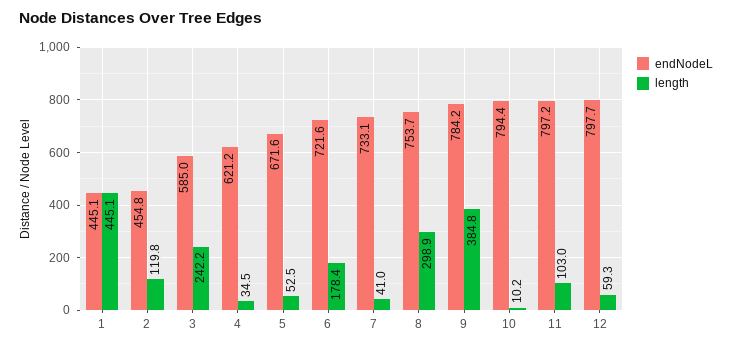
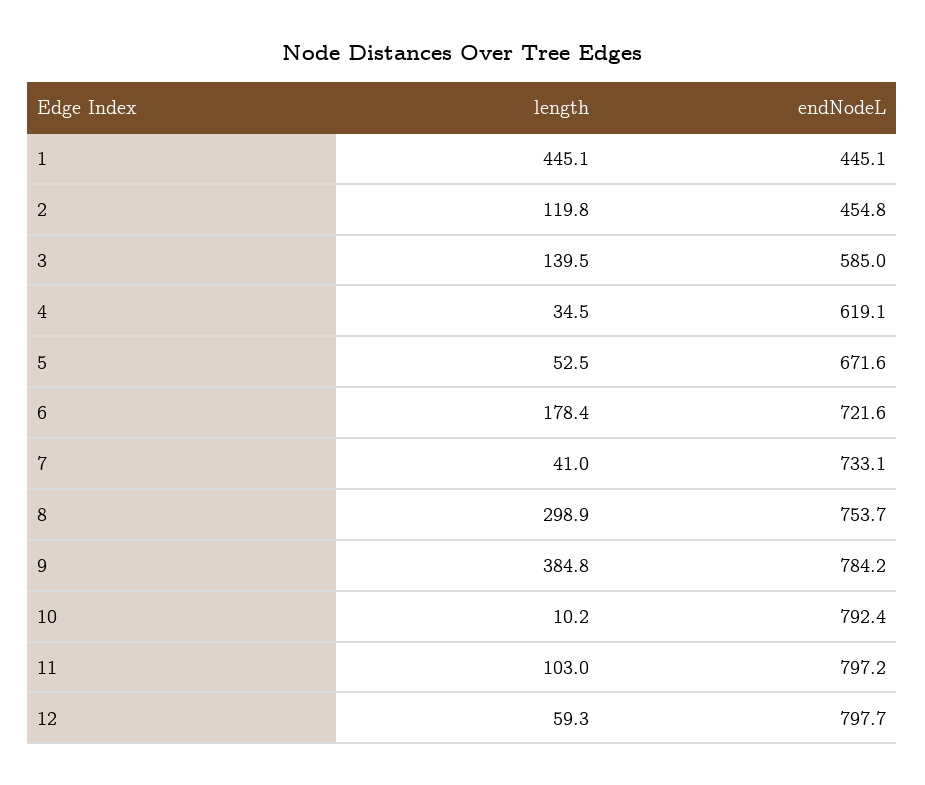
  {
    "endNodeL": {
      "1": 445.1,
      "2": 454.8,
      "3": 585,
-     "4": 621.2,
+     "4": 619.1,
      "5": 671.6,
      "6": 721.6,
      "7": 733.1,
      "8": 753.7,
      "9": 784.2,
-     "10": 794.4,
+     "10": 792.4,
      "11": 797.2,
      "12": 797.7
    },
    "length": {
      "1": 445.1,
      "2": 119.8,
-     "3": 242.2,
+     "3": 139.5,
      "4": 34.5,
      "5": 52.5,
      "6": 178.4,
      "7": 41,
      "8": 298.9,
      "9": 384.8,
      "10": 10.2,
      "11": 103,
      "12": 59.3
    }
  }

